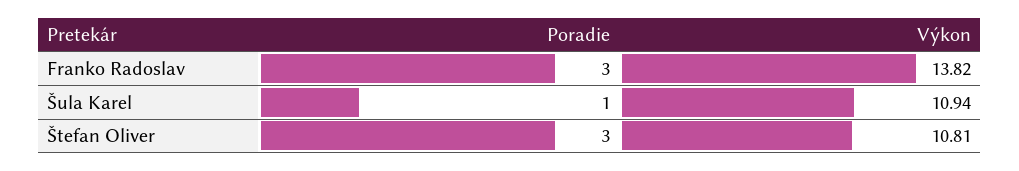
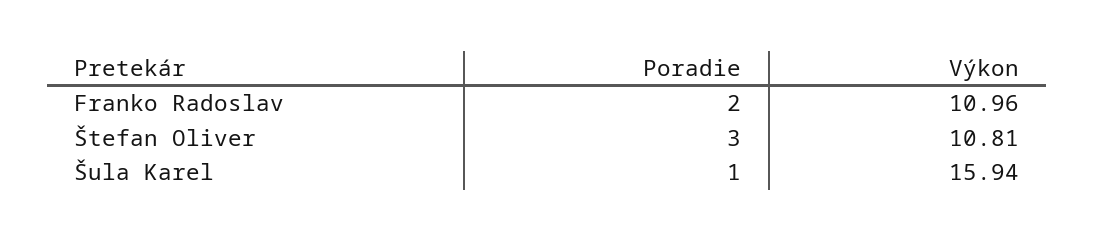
  {
    "Poradie": {
-     "Franko Radoslav": 3,
+     "Franko Radoslav": 2,
      "Šula Karel": 1,
      "Štefan Oliver": 3
    },
    "Výkon": {
-     "Franko Radoslav": 13.82,
+     "Franko Radoslav": 10.96,
-     "Šula Karel": 10.94,
+     "Šula Karel": 15.94,
      "Štefan Oliver": 10.81
    }
  }

